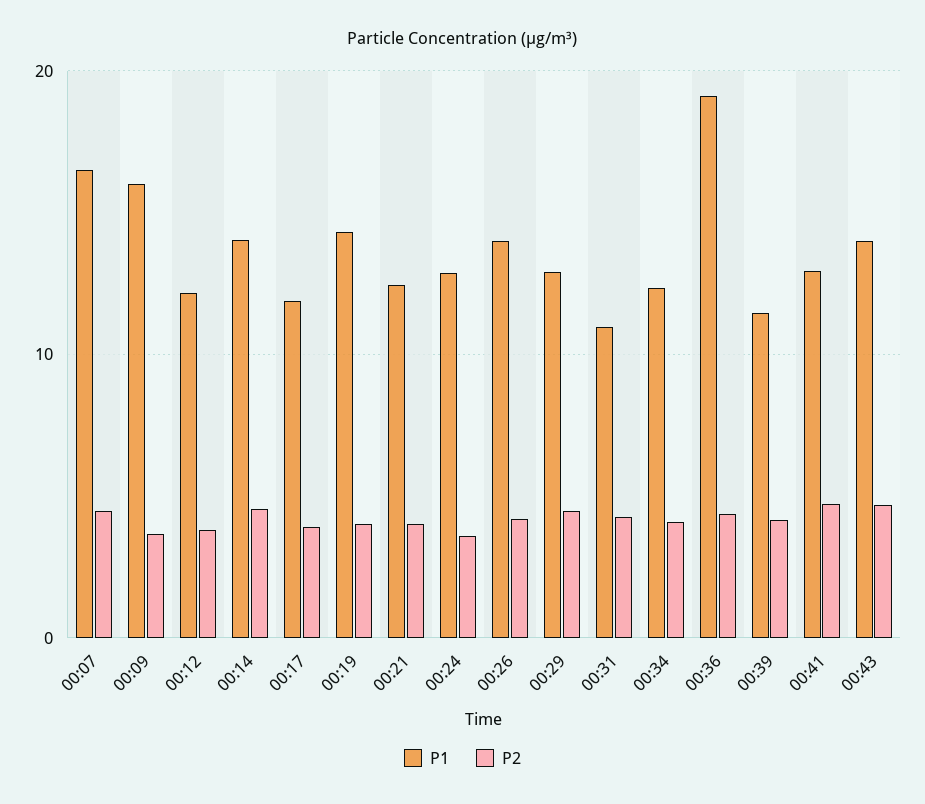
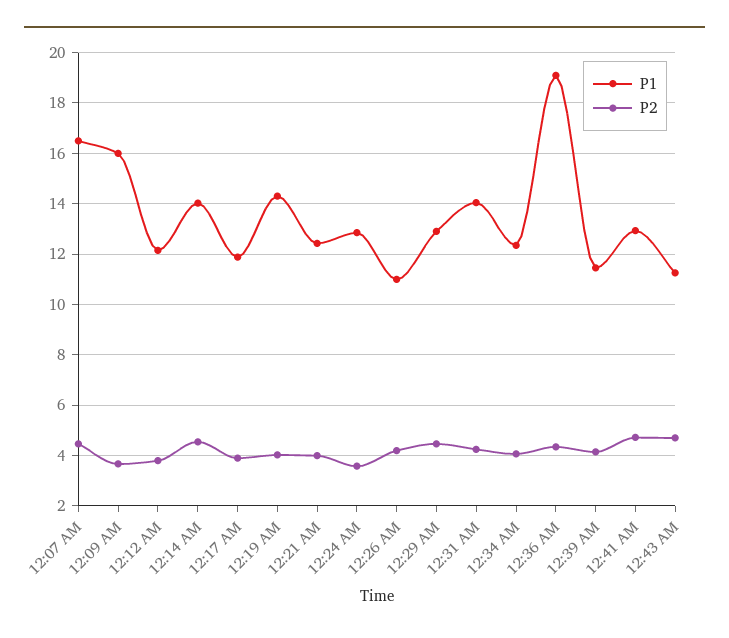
  {
    "P1": {
      "00:07": 16.5,
      "00:09": 16,
      "00:12": 12.25,
      "00:14": 14,
      "00:17": 12,
      "00:19": 14.25,
      "00:21": 12.5,
      "00:24": 12.75,
-     "00:26": 14,
+     "00:26": 11,
      "00:29": 13,
-     "00:31": 11,
+     "00:31": 14,
      "00:34": 12.25,
      "00:36": 19,
      "00:39": 11.5,
      "00:41": 13,
-     "00:43": 14
+     "00:43": 11.25
    },
    "P2": {
      "00:07": 4.5,
      "00:09": 3.75,
      "00:12": 3.75,
      "00:14": 4.5,
      "00:17": 4,
      "00:19": 4,
      "00:21": 4,
      "00:24": 3.5,
      "00:26": 4.25,
      "00:29": 4.5,
      "00:31": 4.25,
      "00:34": 4,
      "00:36": 4.25,
      "00:39": 4.25,
      "00:41": 4.75,
      "00:43": 4.75
    }
  }

